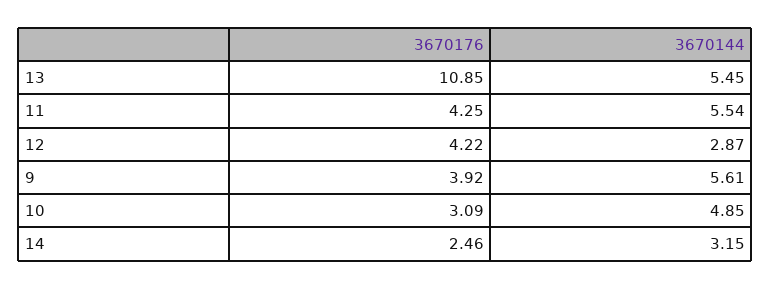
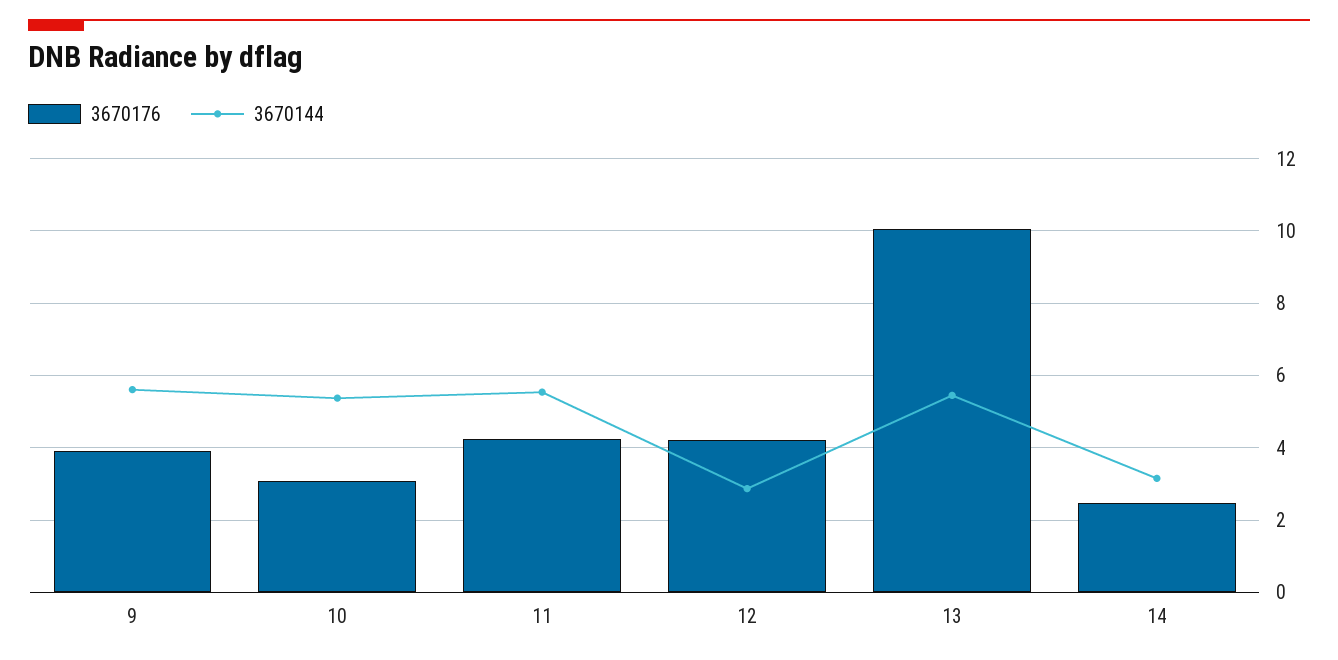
  {
    "3670176": {
-     "13": 10.85,
+     "13": 10,
      "11": 4.25,
      "12": 4.22,
      "9": 3.92,
      "10": 3.09,
      "14": 2.46
    },
    "3670144": {
      "13": 5.45,
      "11": 5.54,
      "12": 2.87,
      "9": 5.61,
-     "10": 4.85,
+     "10": 5.4,
      "14": 3.15
    }
  }

